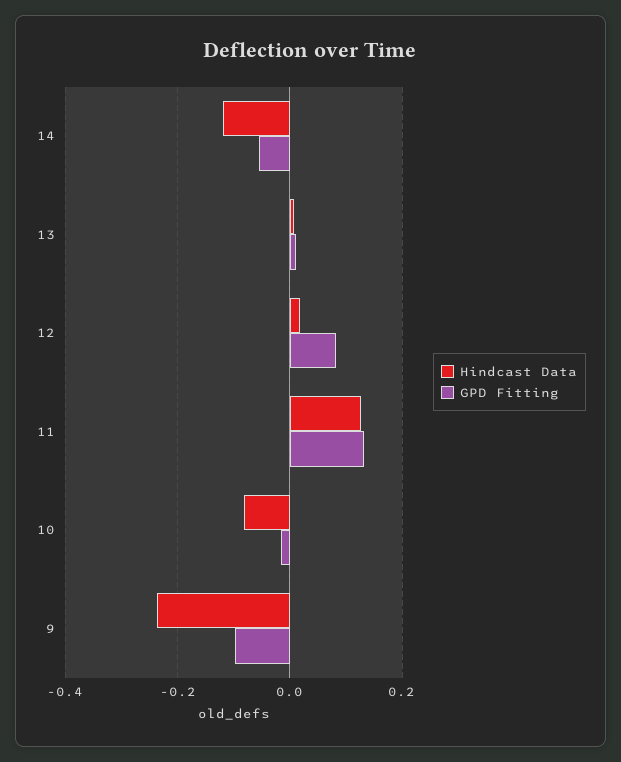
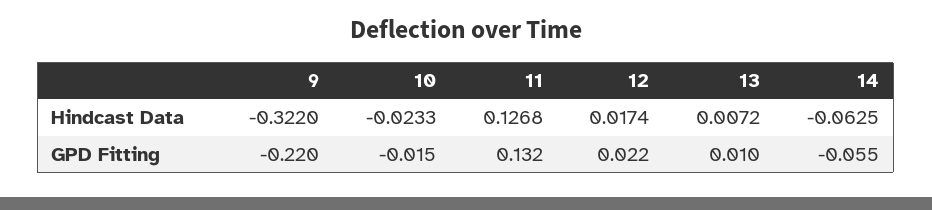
  {
    "Hindcast Data": {
-     "14": -0.12,
+     "14": -0.0625,
      "13": 0.0072,
      "12": 0.0174,
      "11": 0.1268,
-     "10": -0.08,
+     "10": -0.0233,
-     "9": -0.24
+     "9": -0.322
    },
    "GPD Fitting": {
      "14": -0.055,
      "13": 0.01,
-     "12": 0.08,
+     "12": 0.022,
      "11": 0.132,
      "10": -0.015,
-     "9": -0.1
+     "9": -0.22
    }
  }

